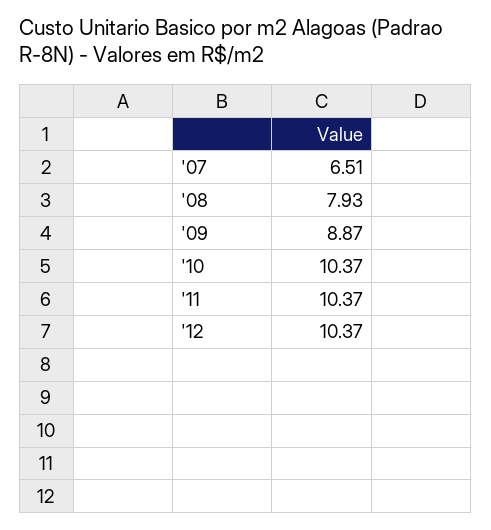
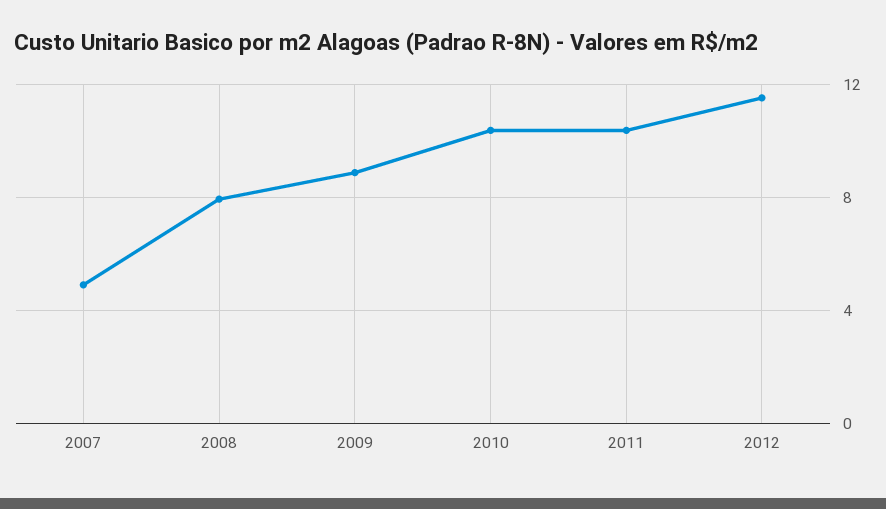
  {
-   "'07": 6.51,
+   "'07": 5,
    "'08": 7.93,
    "'09": 8.87,
    "'10": 10.37,
    "'11": 10.37,
-   "'12": 10.37
+   "'12": 11.5
  }

